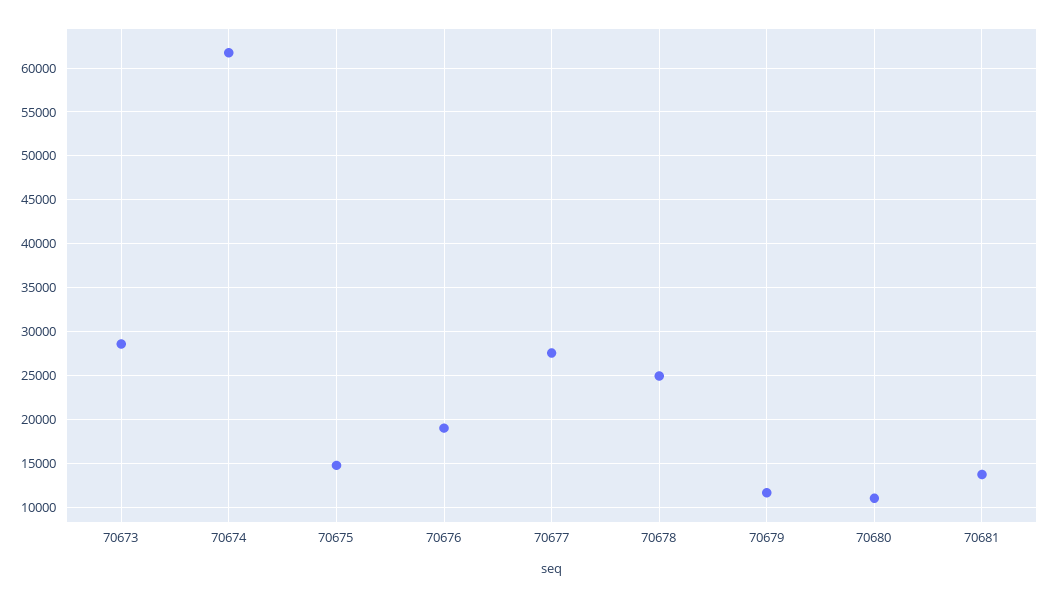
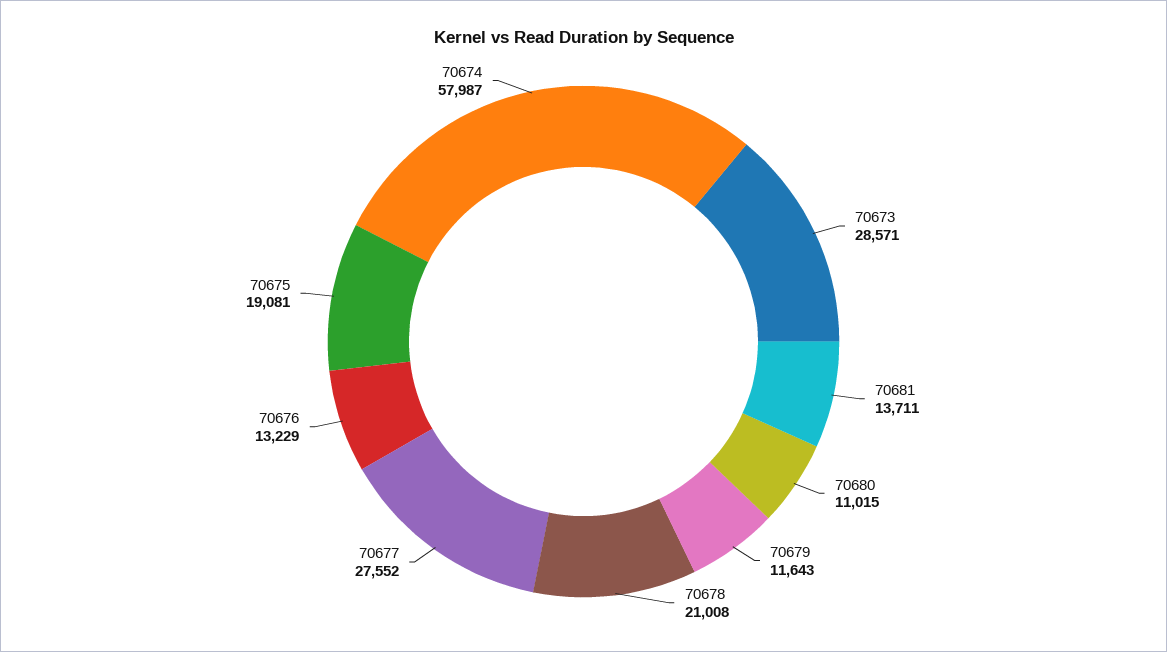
  {
    "70673": 28571,
-   "70674": 62000,
+   "70674": 57987,
-   "70675": 15000,
+   "70675": 19081,
-   "70676": 19000,
+   "70676": 13229,
    "70677": 27552,
-   "70678": 25000,
+   "70678": 21008,
    "70679": 11643,
    "70680": 11015,
    "70681": 13711
  }

